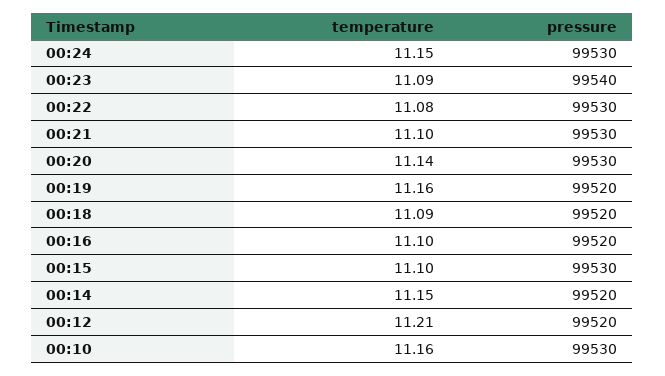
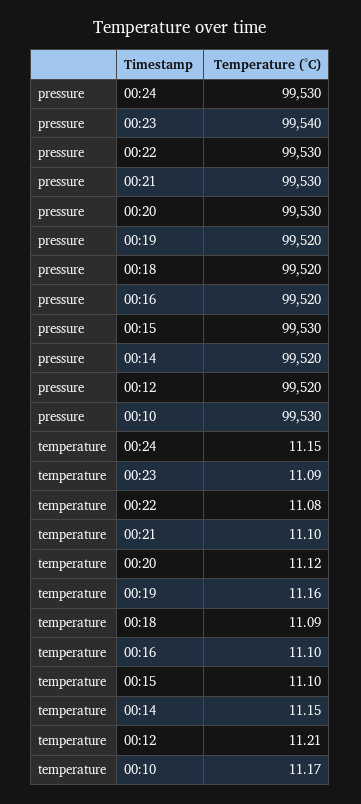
  {
    "temperature": {
      "00:24": 11.15,
      "00:23": 11.09,
      "00:22": 11.08,
      "00:21": 11.1,
-     "00:20": 11.14,
+     "00:20": 11.12,
      "00:19": 11.16,
      "00:18": 11.09,
      "00:16": 11.1,
      "00:15": 11.1,
      "00:14": 11.15,
      "00:12": 11.21,
-     "00:10": 11.16
+     "00:10": 11.17
    },
    "pressure": {
      "00:24": 99530,
      "00:23": 99540,
      "00:22": 99530,
      "00:21": 99530,
      "00:20": 99530,
      "00:19": 99520,
      "00:18": 99520,
      "00:16": 99520,
      "00:15": 99530,
      "00:14": 99520,
      "00:12": 99520,
      "00:10": 99530
    }
  }

